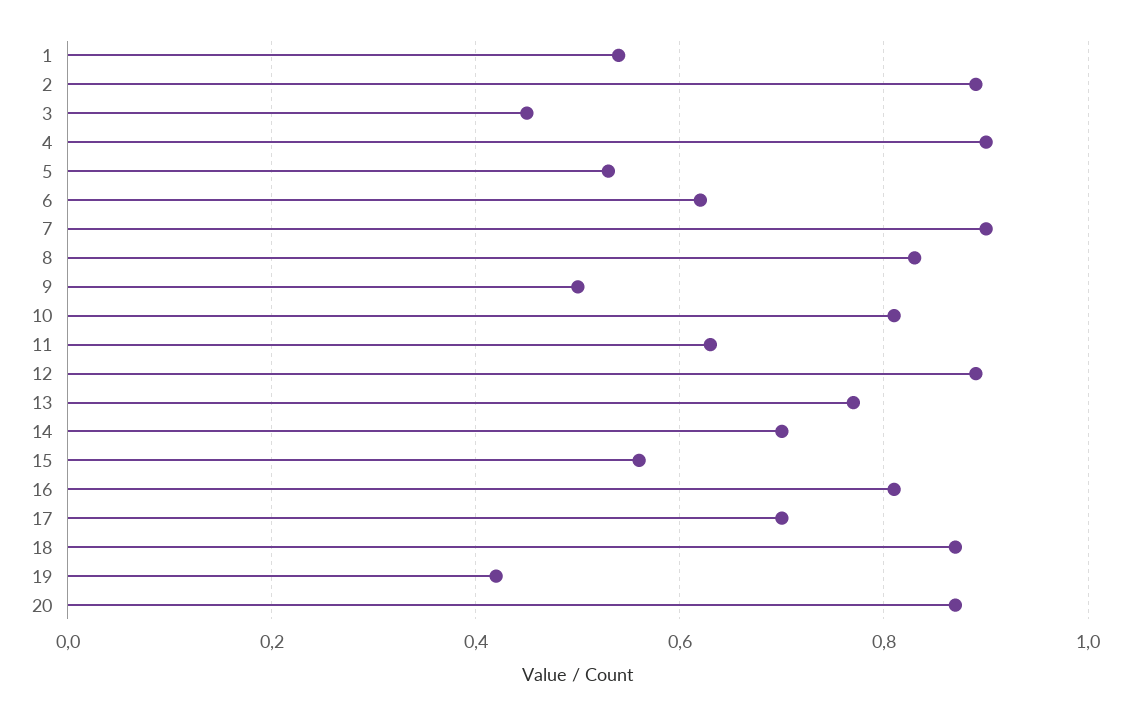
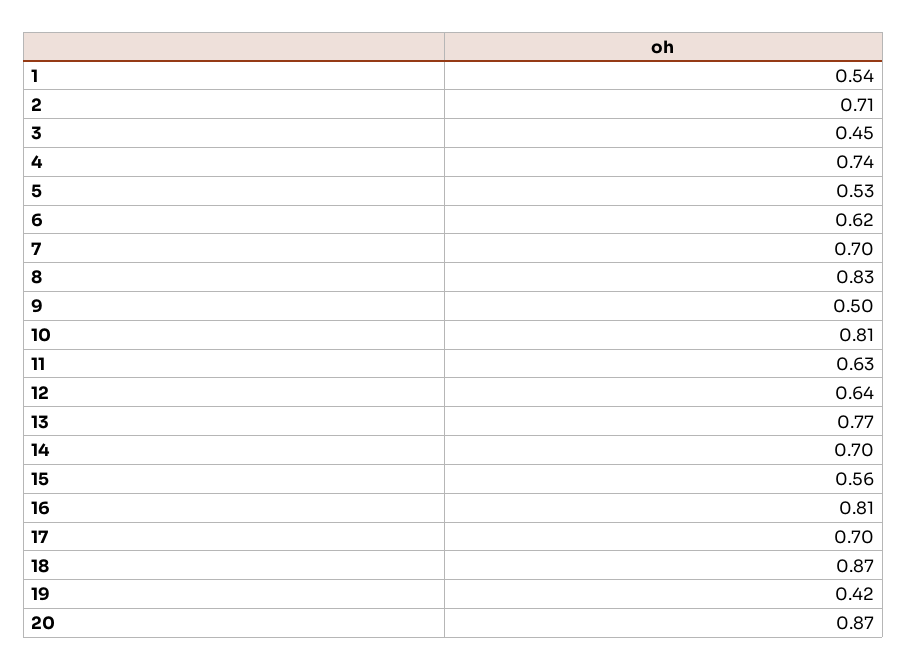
  {
    "1": 0.54,
-   "2": 0.9,
+   "2": 0.71,
    "3": 0.45,
-   "4": 0.9,
+   "4": 0.74,
    "5": 0.53,
    "6": 0.62,
-   "7": 0.9,
+   "7": 0.7,
    "8": 0.83,
    "9": 0.5,
    "10": 0.81,
    "11": 0.63,
-   "12": 0.9,
+   "12": 0.64,
    "13": 0.77,
    "14": 0.7,
    "15": 0.56,
    "16": 0.81,
    "17": 0.7,
    "18": 0.87,
    "19": 0.42,
    "20": 0.87
  }

